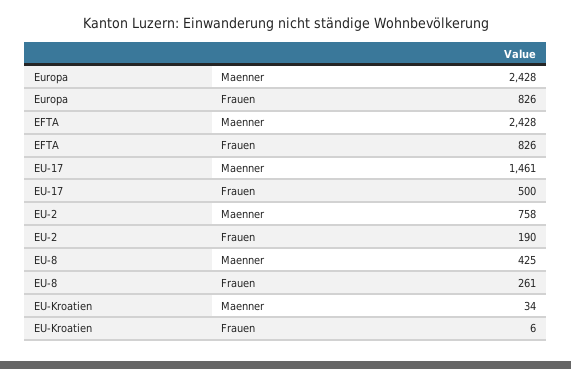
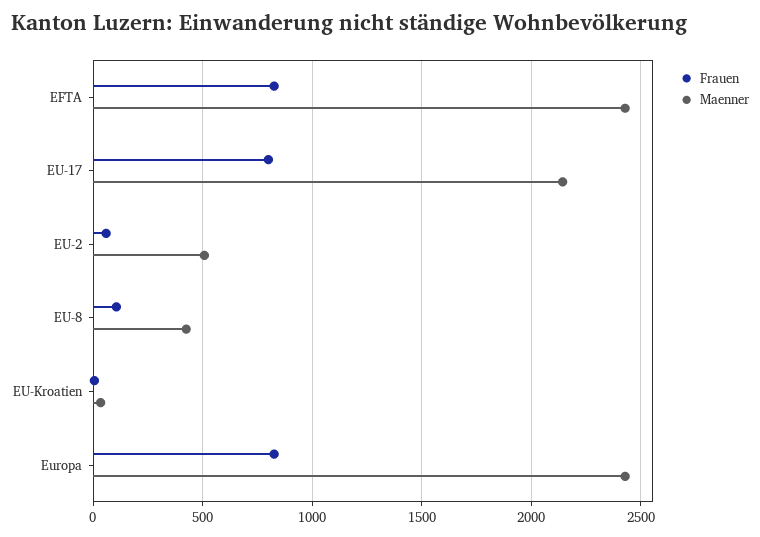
  {
    "Maenner": {
      "Europa": 2428,
      "EFTA": 2428,
-     "EU-17": 1461,
+     "EU-17": 2150,
-     "EU-2": 758,
+     "EU-2": 500,
      "EU-8": 425,
      "EU-Kroatien": 34
    },
    "Frauen": {
      "Europa": 826,
      "EFTA": 826,
-     "EU-17": 500,
+     "EU-17": 800,
-     "EU-2": 190,
+     "EU-2": 50,
-     "EU-8": 261,
+     "EU-8": 100,
      "EU-Kroatien": 6
    }
  }

